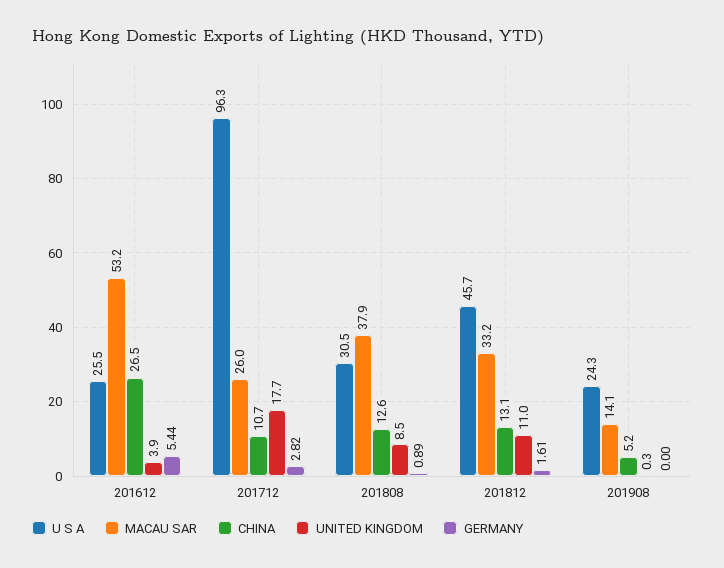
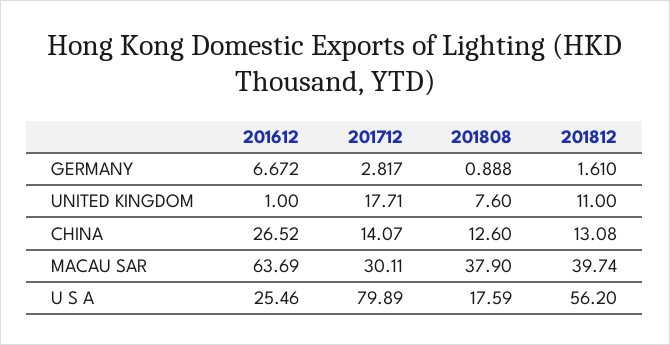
  {
    "U S A": {
      "201612": 25.46,
-     "201712": 96.3,
+     "201712": 79.89,
-     "201808": 30.5,
+     "201808": 17.59,
-     "201812": 45.7,
+     "201812": 56.2
-     "201908": 24.3
    },
    "MACAU SAR": {
-     "201612": 53.2,
+     "201612": 63.69,
-     "201712": 26,
+     "201712": 30.11,
      "201808": 37.9,
-     "201812": 33.2,
+     "201812": 39.74
-     "201908": 14.1
    },
    "CHINA": {
      "201612": 26.52,
-     "201712": 10.7,
+     "201712": 14.07,
      "201808": 12.6,
-     "201812": 13.08,
+     "201812": 13.08
-     "201908": 5.2
    },
    "UNITED KINGDOM": {
-     "201612": 3.9,
+     "201612": 1,
      "201712": 17.71,
-     "201808": 8.5,
+     "201808": 7.6,
-     "201812": 11,
+     "201812": 11
-     "201908": 0.3
    },
    "GERMANY": {
-     "201612": 5.44,
+     "201612": 6.672,
      "201712": 2.817,
      "201808": 0.888,
-     "201812": 1.61,
+     "201812": 1.61
-     "201908": 0
    }
  }

